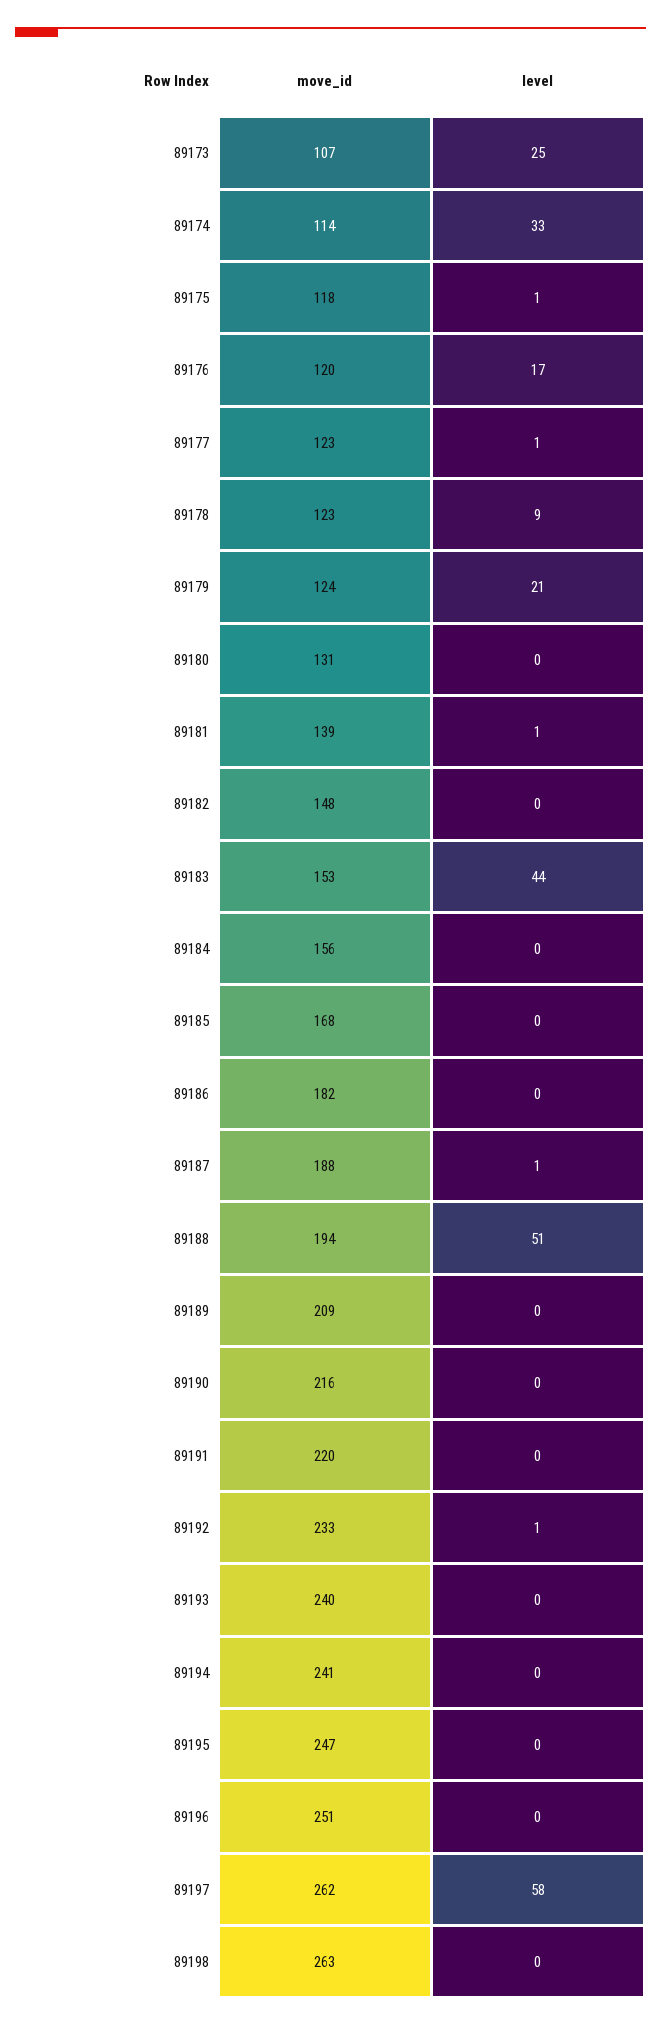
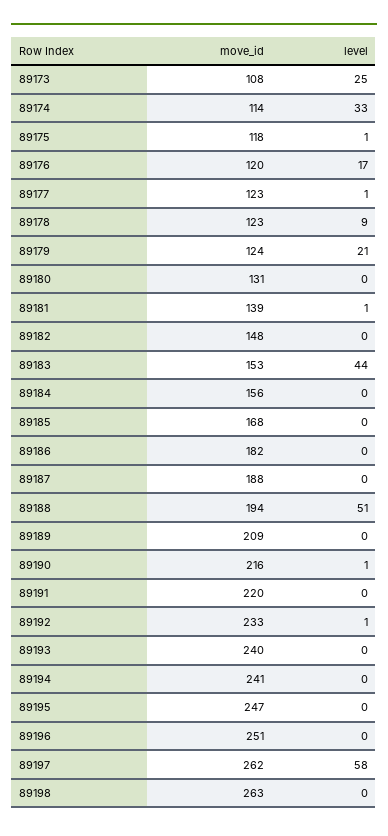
  {
    "move_id": {
-     "89173": 107,
+     "89173": 108,
      "89174": 114,
      "89175": 118,
      "89176": 120,
      "89177": 123,
      "89178": 123,
      "89179": 124,
      "89180": 131,
      "89181": 139,
      "89182": 148,
      "89183": 153,
      "89184": 156,
      "89185": 168,
      "89186": 182,
      "89187": 188,
      "89188": 194,
      "89189": 209,
      "89190": 216,
      "89191": 220,
      "89192": 233,
      "89193": 240,
      "89194": 241,
      "89195": 247,
      "89196": 251,
      "89197": 262,
      "89198": 263
    },
    "level": {
      "89173": 25,
      "89174": 33,
      "89175": 1,
      "89176": 17,
      "89177": 1,
      "89178": 9,
      "89179": 21,
      "89180": 0,
      "89181": 1,
      "89182": 0,
      "89183": 44,
      "89184": 0,
      "89185": 0,
      "89186": 0,
-     "89187": 1,
+     "89187": 0,
      "89188": 51,
      "89189": 0,
-     "89190": 0,
+     "89190": 1,
      "89191": 0,
      "89192": 1,
      "89193": 0,
      "89194": 0,
      "89195": 0,
      "89196": 0,
      "89197": 58,
      "89198": 0
    }
  }

